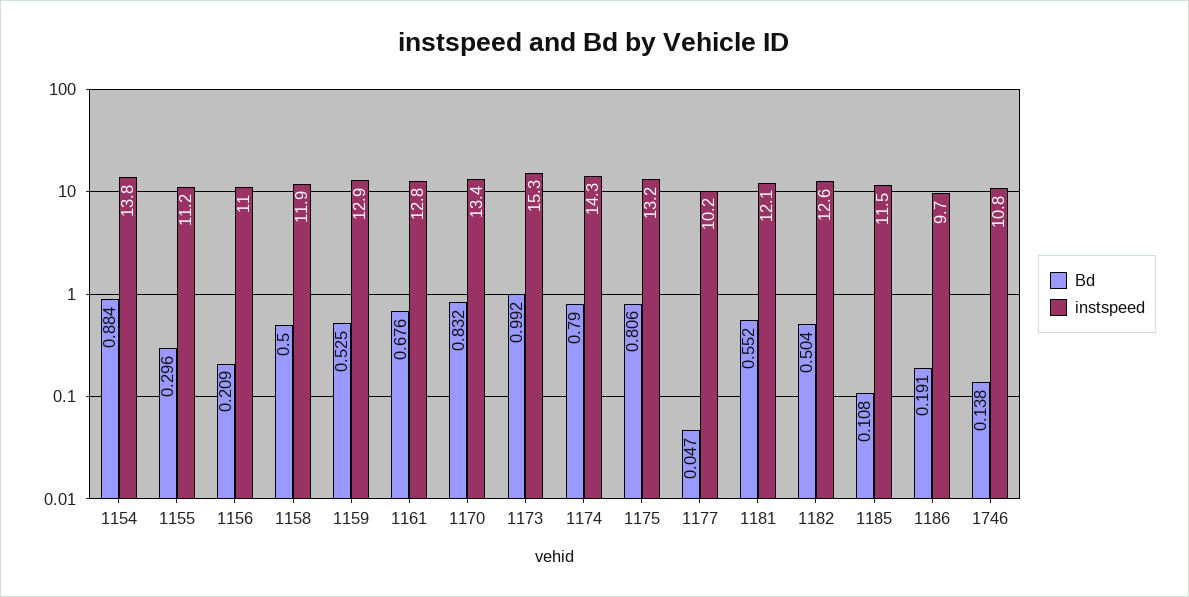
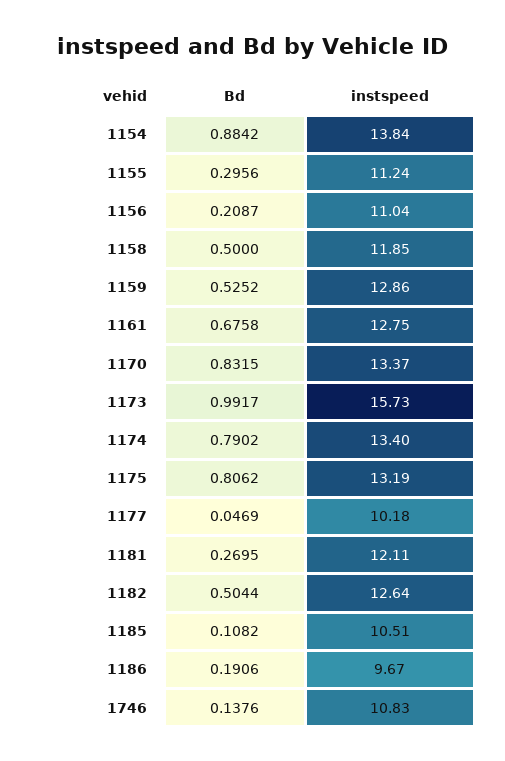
  {
    "Bd": {
      "1154": 0.8842,
      "1155": 0.2956,
      "1156": 0.2087,
      "1158": 0.5,
      "1159": 0.5252,
      "1161": 0.6758,
      "1170": 0.8315,
      "1173": 0.9917,
      "1174": 0.7902,
      "1175": 0.8062,
      "1177": 0.0469,
-     "1181": 0.552,
+     "1181": 0.2695,
      "1182": 0.5044,
      "1185": 0.1082,
      "1186": 0.1906,
      "1746": 0.1376
    },
    "instspeed": {
      "1154": 13.84,
      "1155": 11.24,
      "1156": 11.04,
      "1158": 11.85,
      "1159": 12.86,
      "1161": 12.75,
      "1170": 13.37,
-     "1173": 15.3,
+     "1173": 15.73,
-     "1174": 14.3,
+     "1174": 13.4,
      "1175": 13.19,
      "1177": 10.18,
      "1181": 12.11,
      "1182": 12.64,
-     "1185": 11.5,
+     "1185": 10.51,
      "1186": 9.67,
      "1746": 10.83
    }
  }

